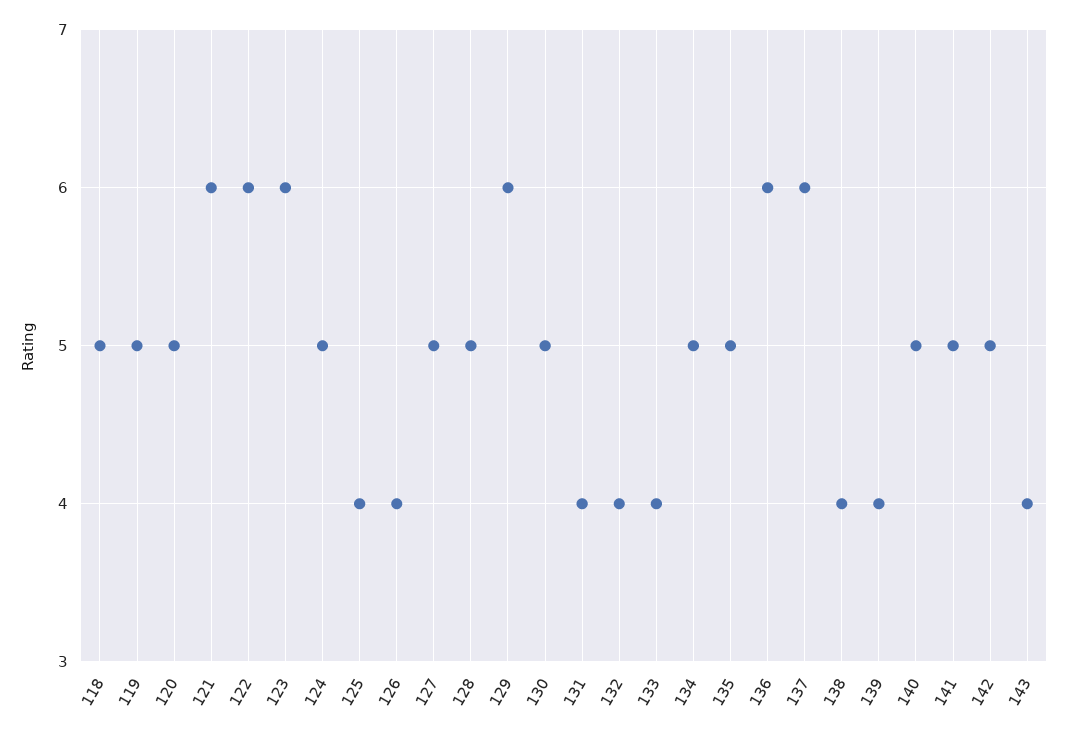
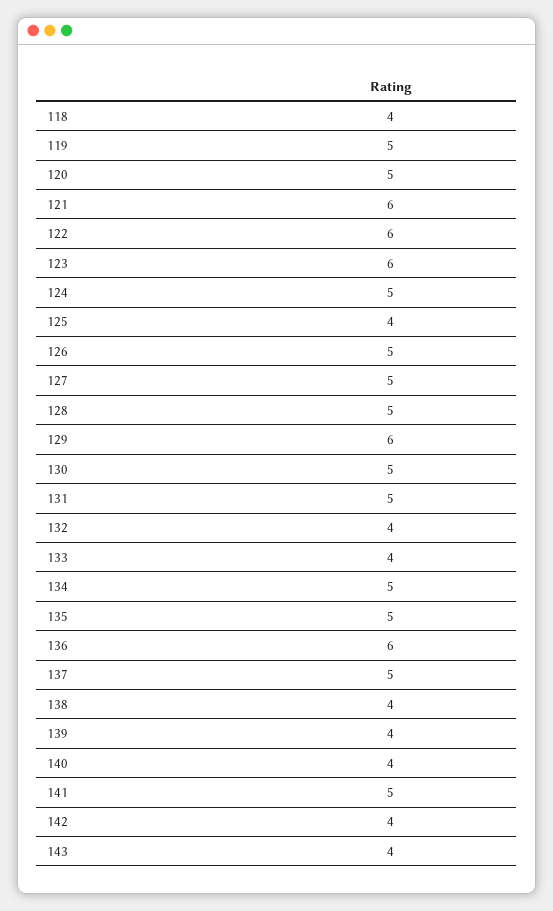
  {
-   "118": 5,
+   "118": 4,
    "119": 5,
    "120": 5,
    "121": 6,
    "122": 6,
    "123": 6,
    "124": 5,
    "125": 4,
-   "126": 4,
+   "126": 5,
    "127": 5,
    "128": 5,
    "129": 6,
    "130": 5,
-   "131": 4,
+   "131": 5,
    "132": 4,
    "133": 4,
    "134": 5,
    "135": 5,
    "136": 6,
-   "137": 6,
+   "137": 5,
    "138": 4,
    "139": 4,
-   "140": 5,
+   "140": 4,
    "141": 5,
-   "142": 5,
+   "142": 4,
    "143": 4
  }

